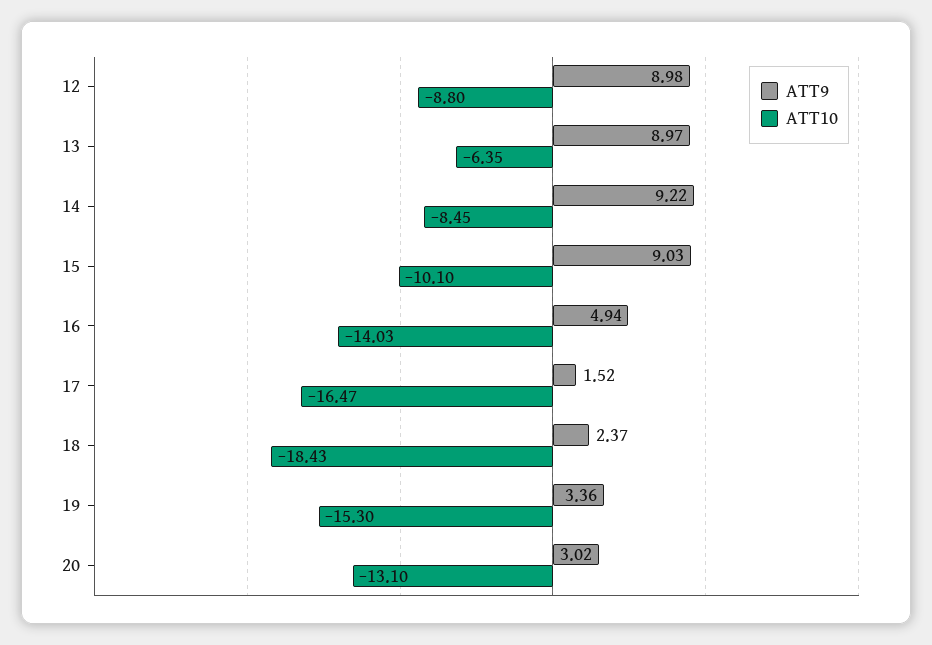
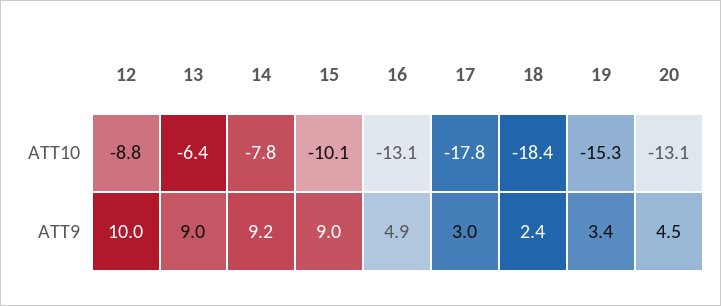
  {
    "ATT9": {
-     "12": 8.98,
+     "12": 10,
      "13": 8.97,
      "14": 9.22,
      "15": 9.03,
      "16": 4.94,
-     "17": 1.52,
+     "17": 3,
      "18": 2.37,
      "19": 3.36,
-     "20": 3.02
+     "20": 4.5
    },
    "ATT10": {
      "12": -8.8,
      "13": -6.35,
-     "14": -8.45,
+     "14": -7.8,
      "15": -10.1,
-     "16": -14.03,
+     "16": -13.1,
-     "17": -16.47,
+     "17": -17.8,
      "18": -18.43,
      "19": -15.3,
      "20": -13.1
    }
  }

